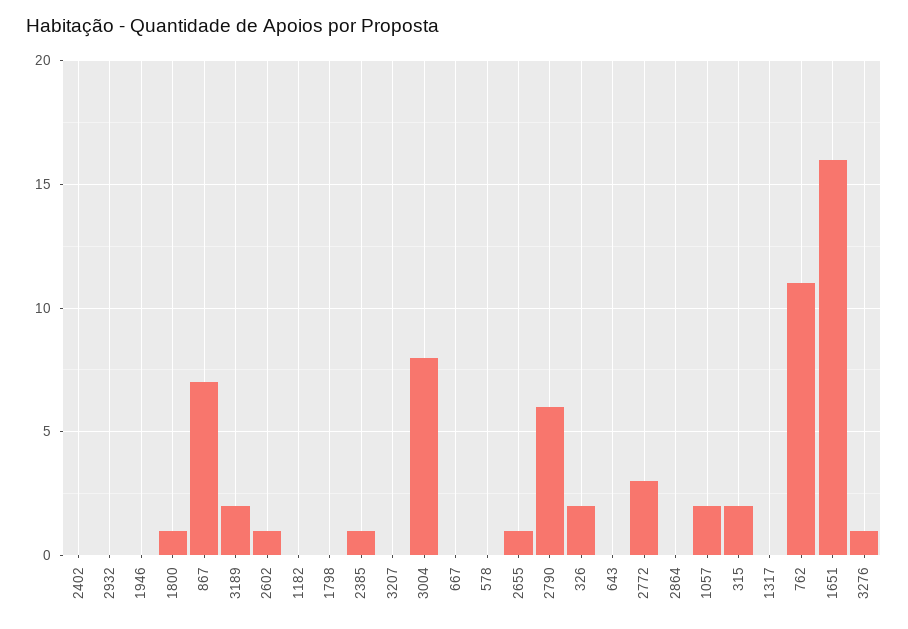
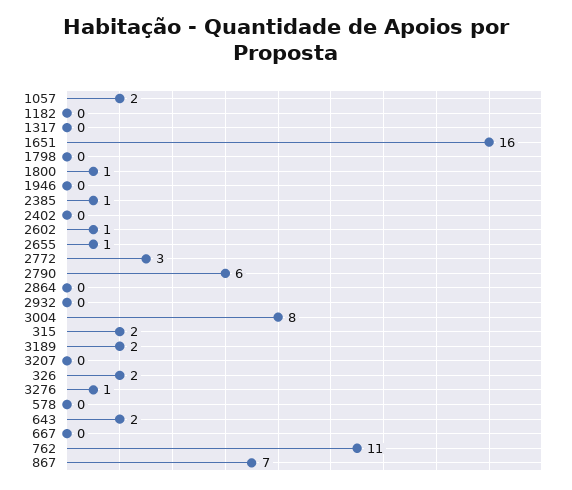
  {
    "2402": 0,
    "2932": 0,
    "1946": 0,
    "1800": 1,
    "867": 7,
    "3189": 2,
    "2602": 1,
    "1182": 0,
    "1798": 0,
    "2385": 1,
    "3207": 0,
    "3004": 8,
    "667": 0,
    "578": 0,
    "2655": 1,
    "2790": 6,
    "326": 2,
-   "643": 0,
+   "643": 2,
    "2772": 3,
    "2864": 0,
    "1057": 2,
    "315": 2,
    "1317": 0,
    "762": 11,
    "1651": 16,
    "3276": 1
  }

